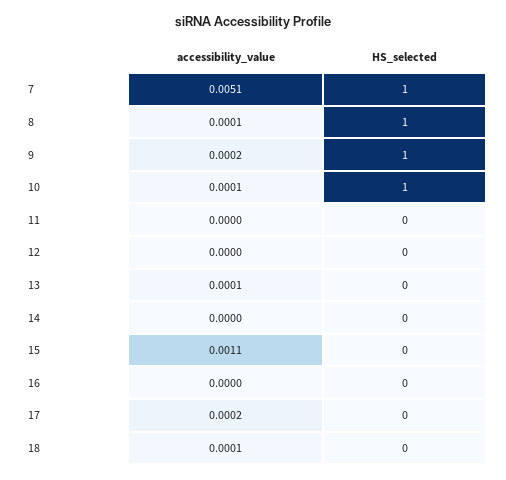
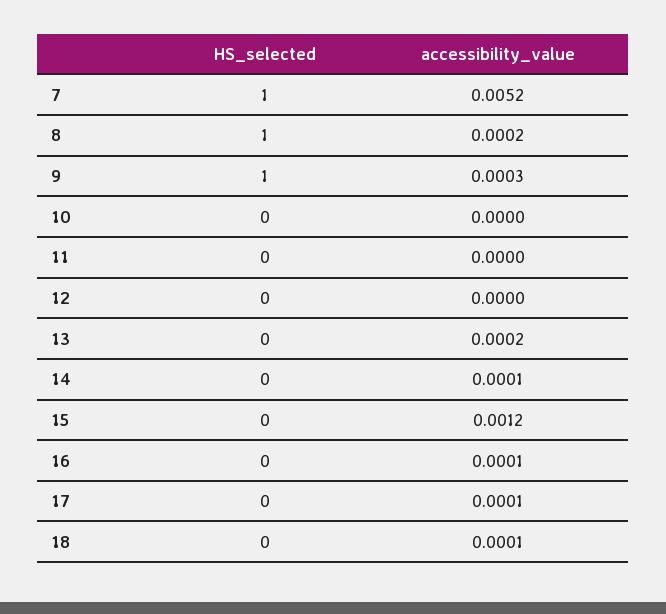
  {
    "accessibility_value": {
-     "7": 0.0051,
+     "7": 0.0052,
-     "8": 0.0001,
+     "8": 0.0002,
-     "9": 0.0002,
+     "9": 0.0003,
-     "10": 0.0001,
+     "10": 0,
      "11": 0,
      "12": 0,
-     "13": 0.0001,
+     "13": 0.0002,
-     "14": 0,
+     "14": 0.0001,
-     "15": 0.0011,
+     "15": 0.0012,
-     "16": 0,
+     "16": 0.0001,
-     "17": 0.0002,
+     "17": 0.0001,
      "18": 0.0001
    },
    "HS_selected": {
      "7": 1,
      "8": 1,
      "9": 1,
-     "10": 1,
+     "10": 0,
      "11": 0,
      "12": 0,
      "13": 0,
      "14": 0,
      "15": 0,
      "16": 0,
      "17": 0,
      "18": 0
    }
  }

